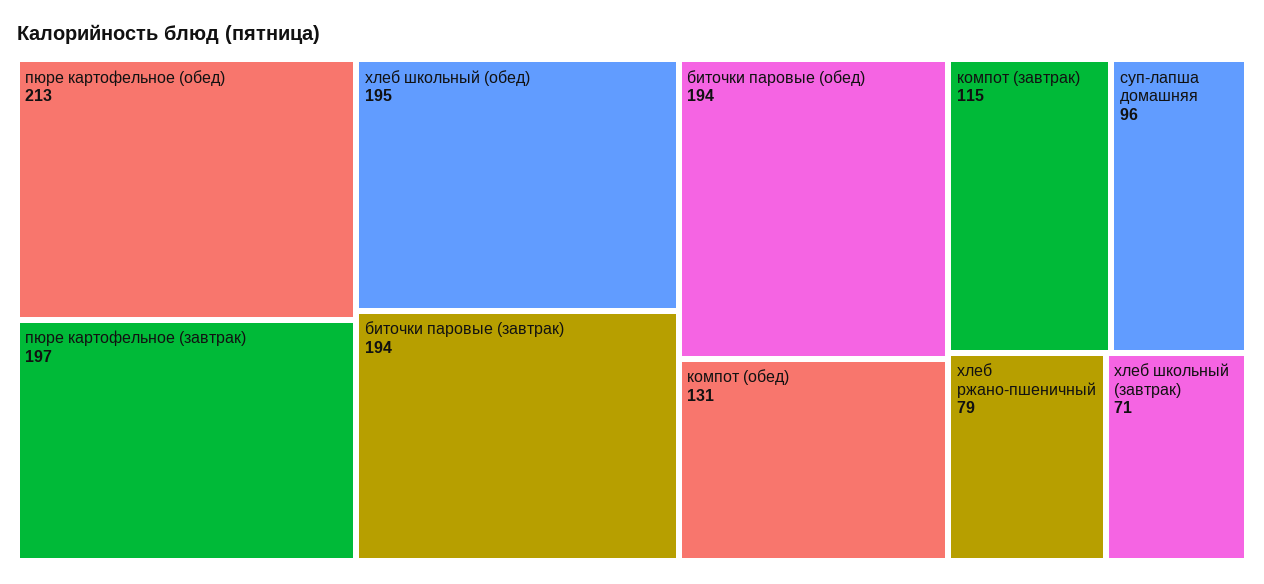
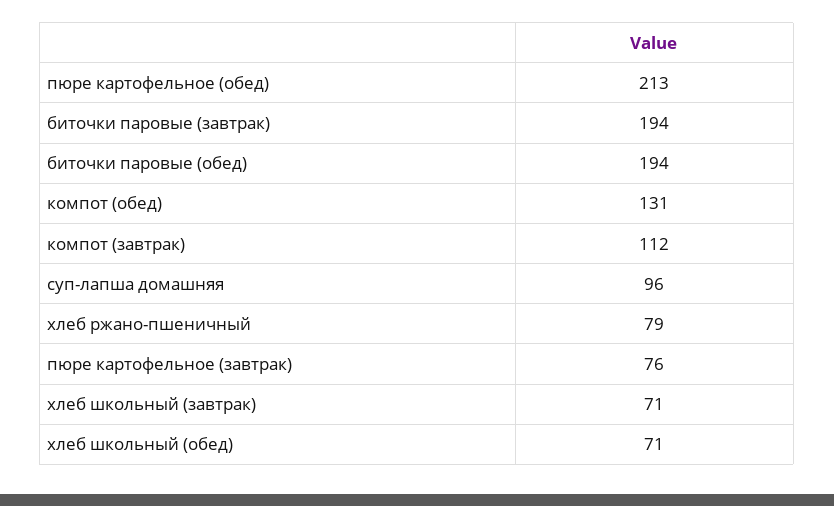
  {
    "пюре картофельное (обед)": 213,
-   "пюре картофельное (завтрак)": 197,
+   "пюре картофельное (завтрак)": 76,
-   "хлеб школьный (обед)": 195,
+   "хлеб школьный (обед)": 71,
    "биточки паровые (завтрак)": 194,
    "биточки паровые (обед)": 194,
    "компот (обед)": 131,
-   "компот (завтрак)": 115,
+   "компот (завтрак)": 112,
    "суп-лапша домашняя": 96,
    "хлеб ржано-пшеничный": 79,
    "хлеб школьный (завтрак)": 71
  }

